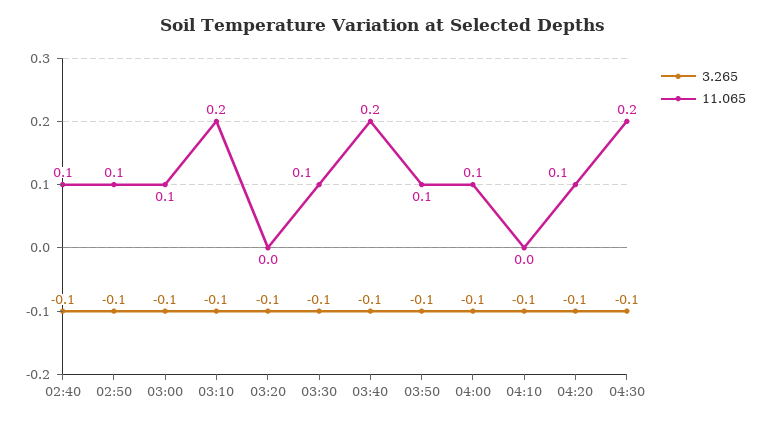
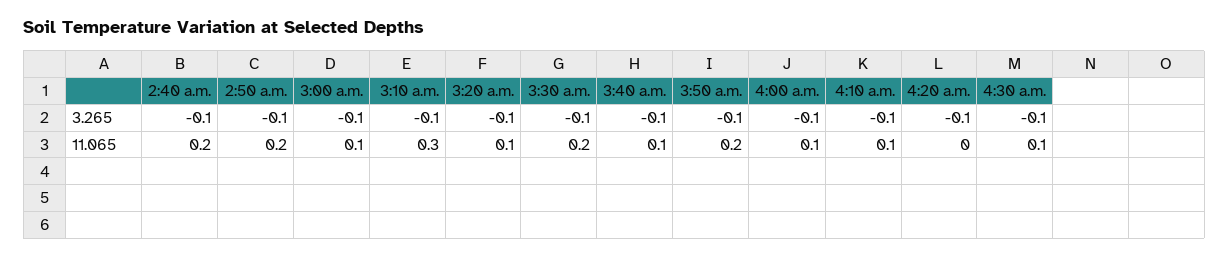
  {
    "3.265": {
      "02:40": -0.1,
      "02:50": -0.1,
      "03:00": -0.1,
      "03:10": -0.1,
      "03:20": -0.1,
      "03:30": -0.1,
      "03:40": -0.1,
      "03:50": -0.1,
      "04:00": -0.1,
      "04:10": -0.1,
      "04:20": -0.1,
      "04:30": -0.1
    },
    "11.065": {
-     "02:40": 0.1,
+     "02:40": 0.2,
-     "02:50": 0.1,
+     "02:50": 0.2,
      "03:00": 0.1,
-     "03:10": 0.2,
+     "03:10": 0.3,
-     "03:20": 0,
+     "03:20": 0.1,
-     "03:30": 0.1,
+     "03:30": 0.2,
-     "03:40": 0.2,
+     "03:40": 0.1,
-     "03:50": 0.1,
+     "03:50": 0.2,
      "04:00": 0.1,
-     "04:10": 0,
+     "04:10": 0.1,
-     "04:20": 0.1,
+     "04:20": 0,
-     "04:30": 0.2
+     "04:30": 0.1
    }
  }

